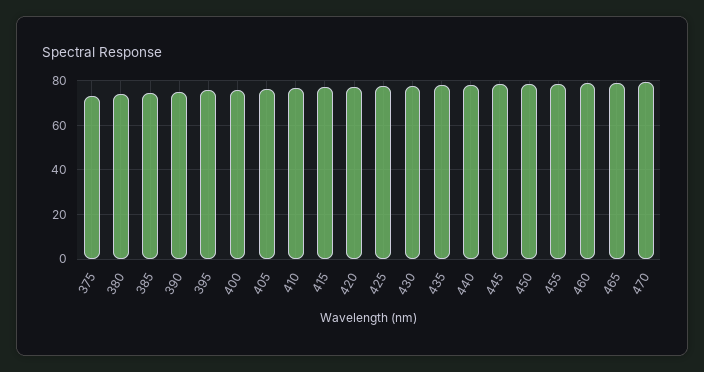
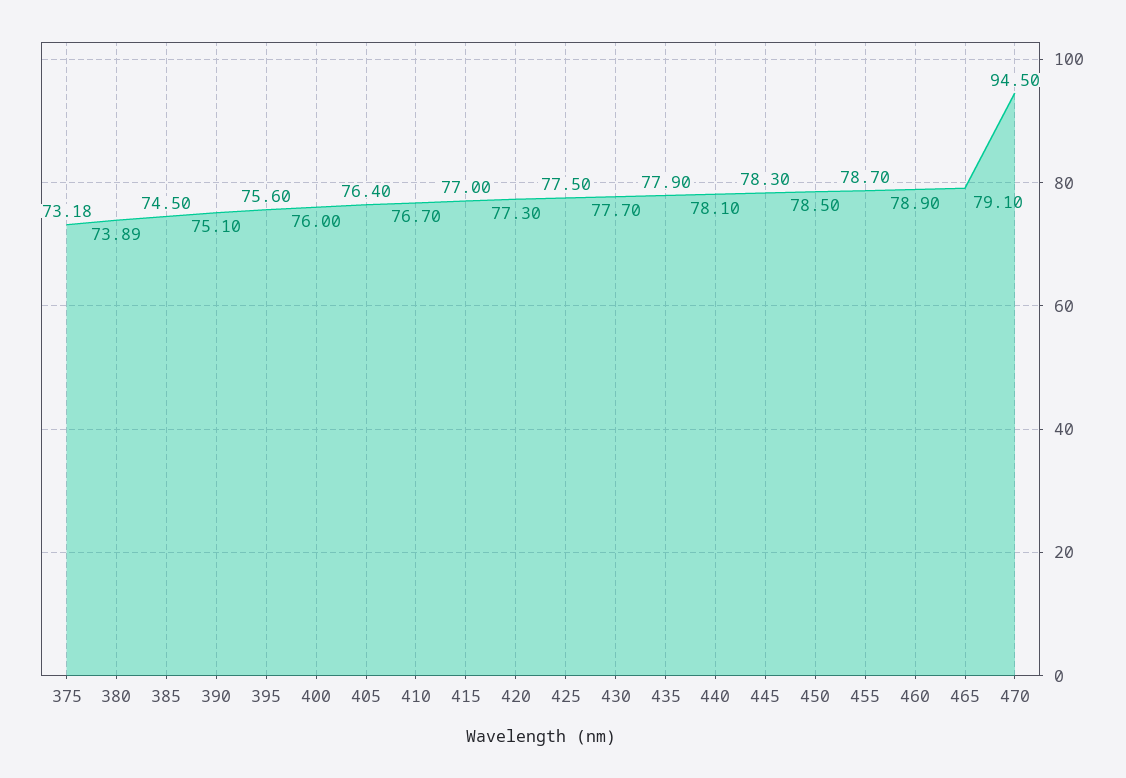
  {
    "375": 73.18,
    "380": 73.89,
    "385": 74.5,
    "390": 75.1,
    "395": 75.6,
    "400": 76,
    "405": 76.4,
    "410": 76.7,
    "415": 77,
    "420": 77.3,
    "425": 77.5,
    "430": 77.7,
    "435": 77.9,
    "440": 78.1,
    "445": 78.3,
    "450": 78.5,
    "455": 78.7,
    "460": 78.9,
    "465": 79.1,
-   "470": 80
+   "470": 94.5
  }

